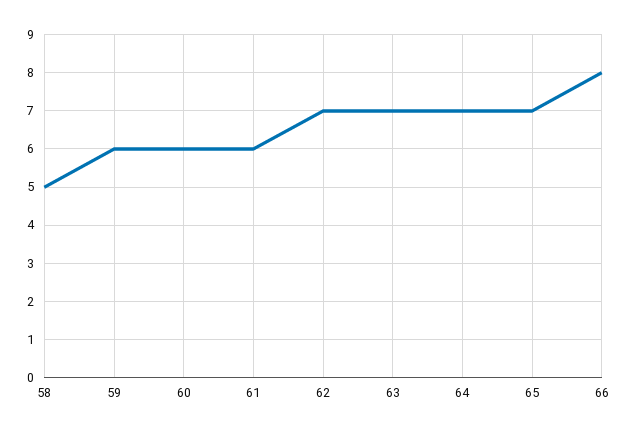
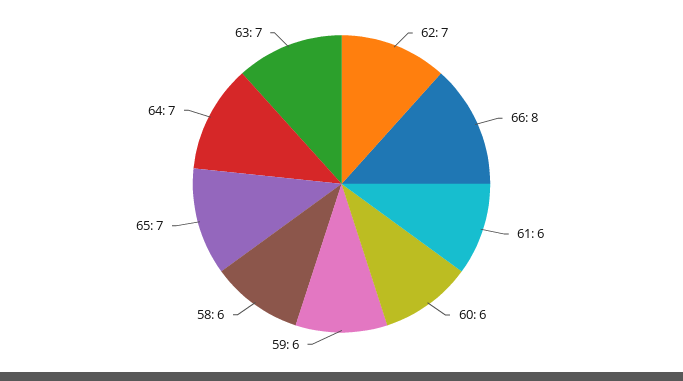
  {
-   "58": 5,
+   "58": 6,
    "59": 6,
    "60": 6,
    "61": 6,
    "62": 7,
    "63": 7,
    "64": 7,
    "65": 7,
    "66": 8
  }

